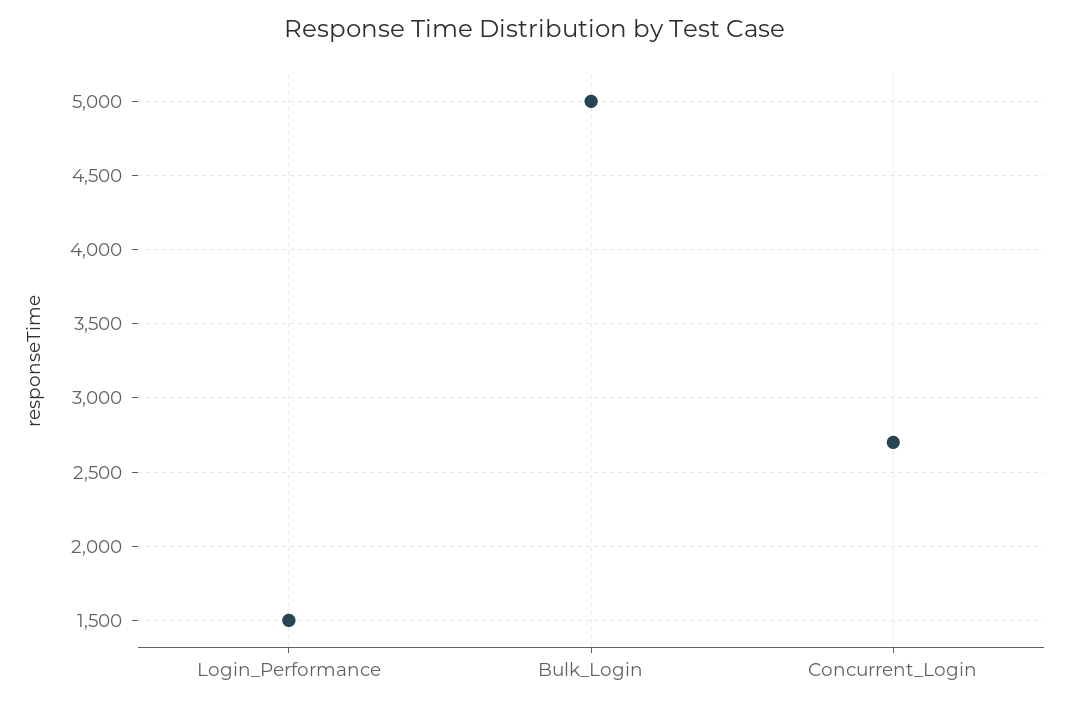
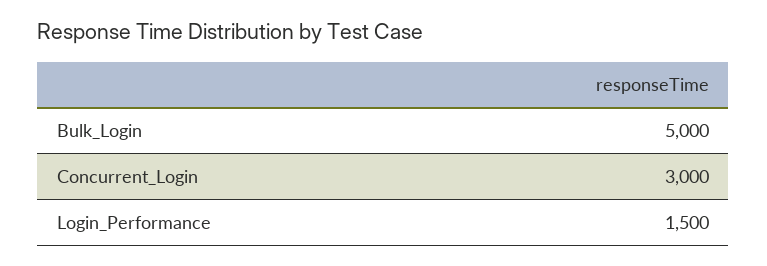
  {
    "Login_Performance": 1500,
    "Bulk_Login": 5000,
-   "Concurrent_Login": 2700
+   "Concurrent_Login": 3000
  }

